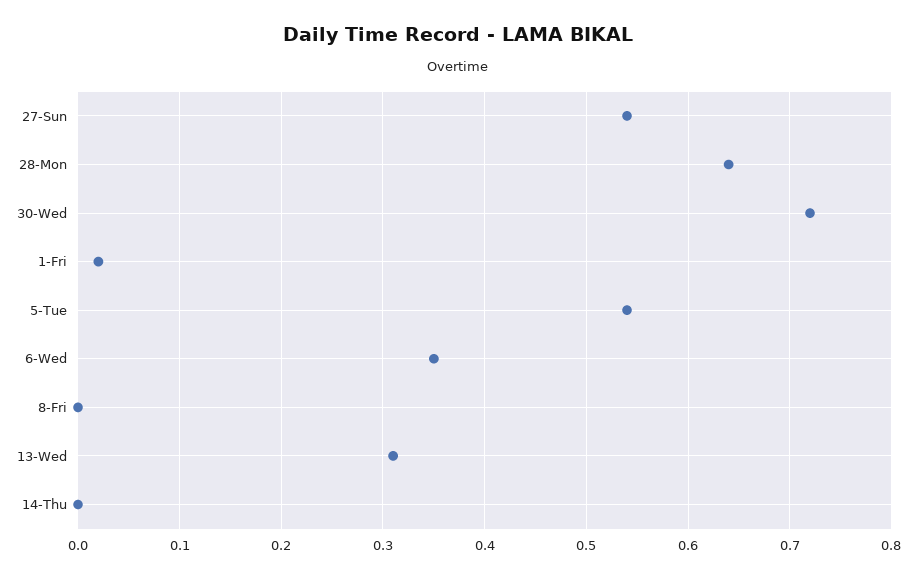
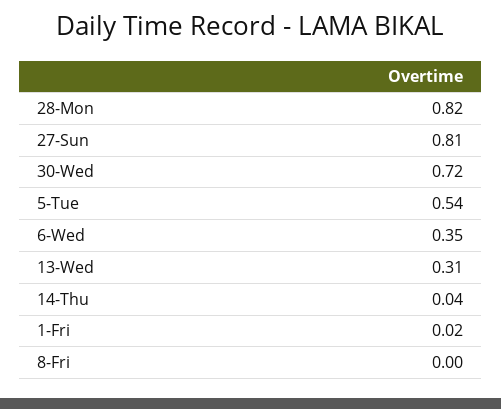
  {
-   "27-Sun": 0.54,
+   "27-Sun": 0.81,
-   "28-Mon": 0.64,
+   "28-Mon": 0.82,
    "30-Wed": 0.72,
    "1-Fri": 0.02,
    "5-Tue": 0.54,
    "6-Wed": 0.35,
    "8-Fri": 0,
    "13-Wed": 0.31,
-   "14-Thu": 0
+   "14-Thu": 0.04
  }

